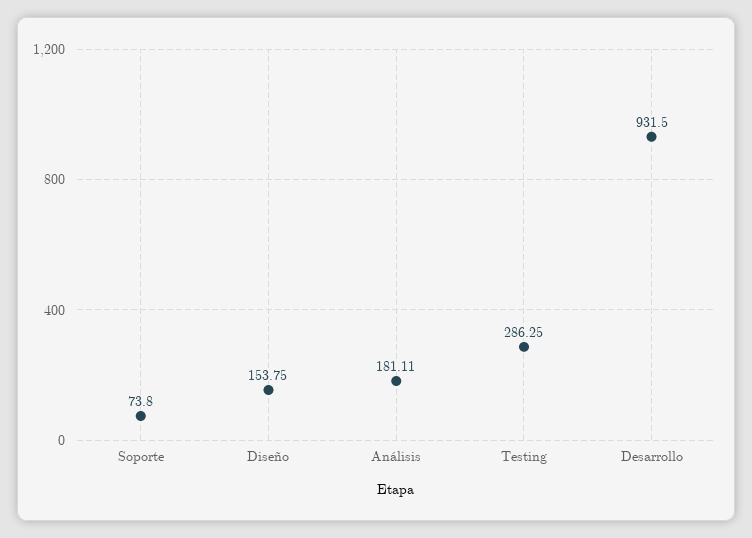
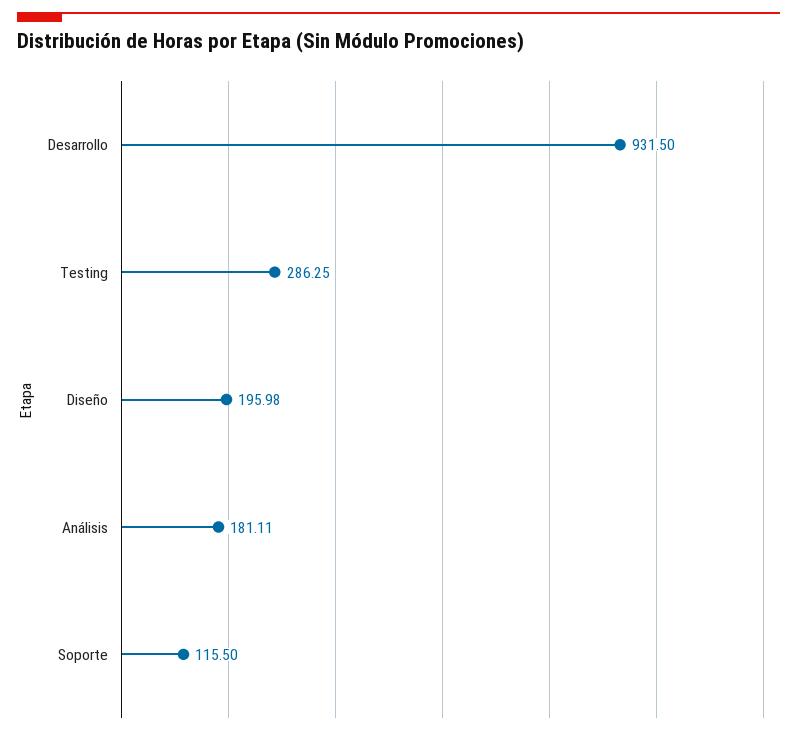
  {
-   "Soporte": 73.8,
+   "Soporte": 115.5,
-   "Diseño": 153.75,
+   "Diseño": 195.98,
    "Análisis": 181.11,
    "Testing": 286.25,
    "Desarrollo": 931.5
  }

